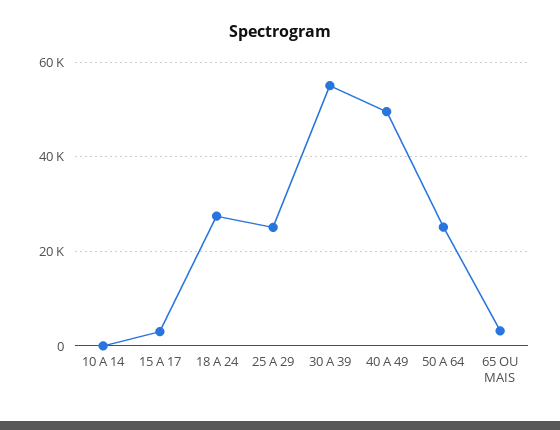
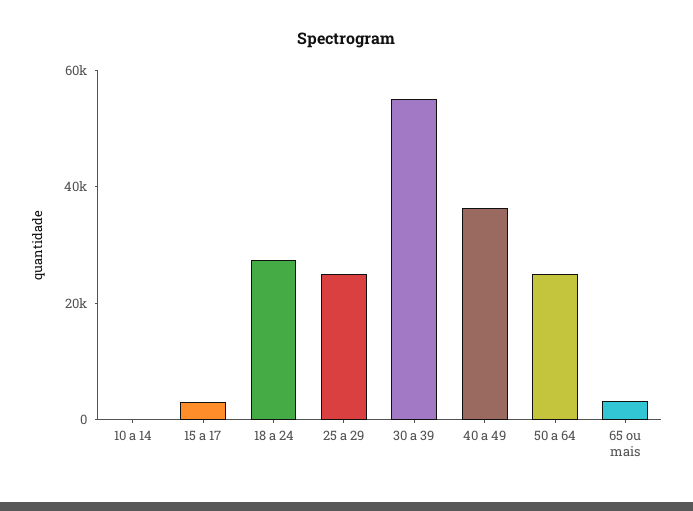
  {
    "10 A 14": 0,
    "15 A 17": 4000,
    "18 A 24": 28000,
    "25 A 29": 26000,
    "30 A 39": 56000,
-   "40 A 49": 50000,
+   "40 A 49": 35000,
    "50 A 64": 26000,
    "65 OU MAIS": 4000
  }

